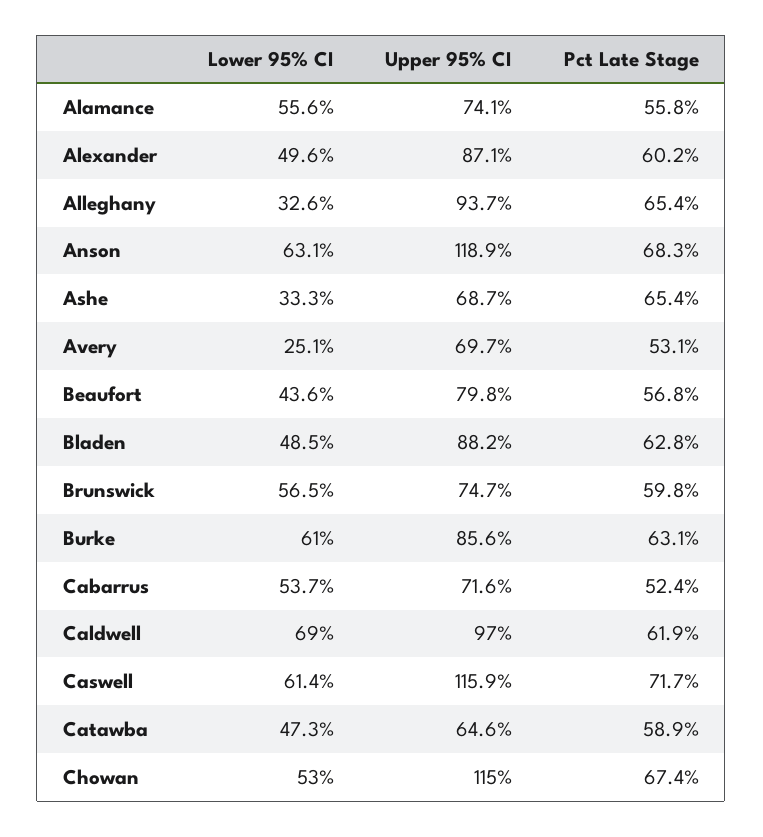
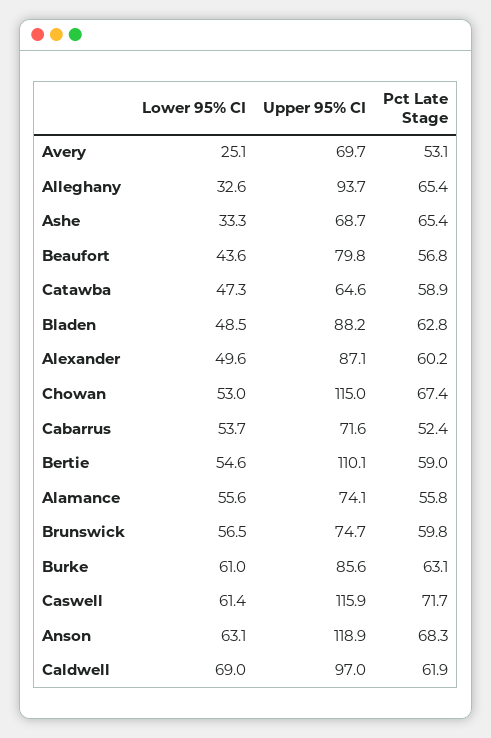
  {
    "Lower 95% CI": {
      "Alamance": 55.6,
      "Alexander": 49.6,
      "Alleghany": 32.6,
      "Anson": 63.1,
      "Ashe": 33.3,
      "Avery": 25.1,
      "Beaufort": 43.6,
      "Bladen": 48.5,
      "Brunswick": 56.5,
      "Burke": 61,
      "Cabarrus": 53.7,
      "Caldwell": 69,
      "Caswell": 61.4,
      "Catawba": 47.3,
-     "Chowan": 53
+     "Chowan": 53,
+     "Bertie": 54.6
    },
    "Upper 95% CI": {
      "Alamance": 74.1,
      "Alexander": 87.1,
      "Alleghany": 93.7,
      "Anson": 118.9,
      "Ashe": 68.7,
      "Avery": 69.7,
      "Beaufort": 79.8,
      "Bladen": 88.2,
      "Brunswick": 74.7,
      "Burke": 85.6,
      "Cabarrus": 71.6,
      "Caldwell": 97,
      "Caswell": 115.9,
      "Catawba": 64.6,
-     "Chowan": 115
+     "Chowan": 115,
+     "Bertie": 110.1
    },
    "Pct Late Stage": {
      "Alamance": 55.8,
      "Alexander": 60.2,
      "Alleghany": 65.4,
      "Anson": 68.3,
      "Ashe": 65.4,
      "Avery": 53.1,
      "Beaufort": 56.8,
      "Bladen": 62.8,
      "Brunswick": 59.8,
      "Burke": 63.1,
      "Cabarrus": 52.4,
      "Caldwell": 61.9,
      "Caswell": 71.7,
      "Catawba": 58.9,
-     "Chowan": 67.4
+     "Chowan": 67.4,
+     "Bertie": 59
    }
  }

